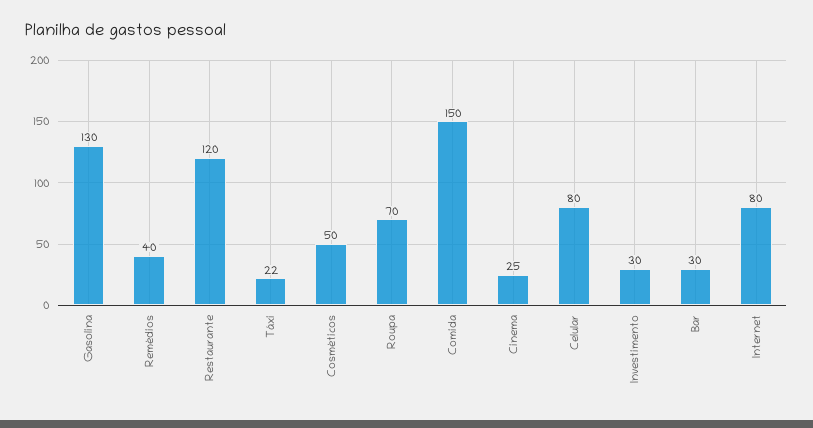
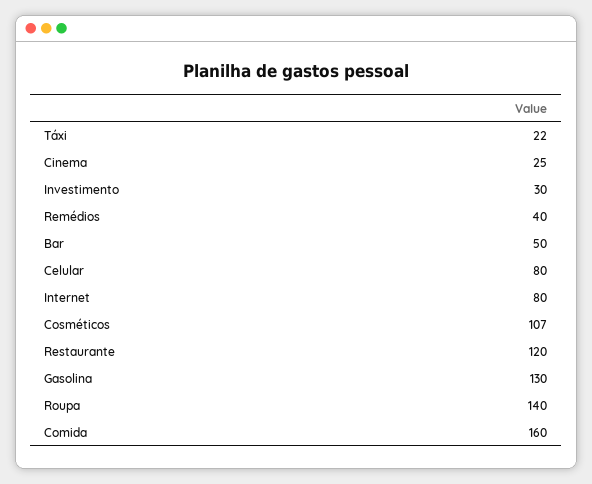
  {
    "Gasolina": 130,
    "Remédios": 40,
    "Restaurante": 120,
    "Táxi": 22,
-   "Cosméticos": 50,
+   "Cosméticos": 107,
-   "Roupa": 70,
+   "Roupa": 140,
-   "Comida": 150,
+   "Comida": 160,
    "Cinema": 25,
    "Celular": 80,
    "Investimento": 30,
-   "Bar": 30,
+   "Bar": 50,
    "Internet": 80
  }

